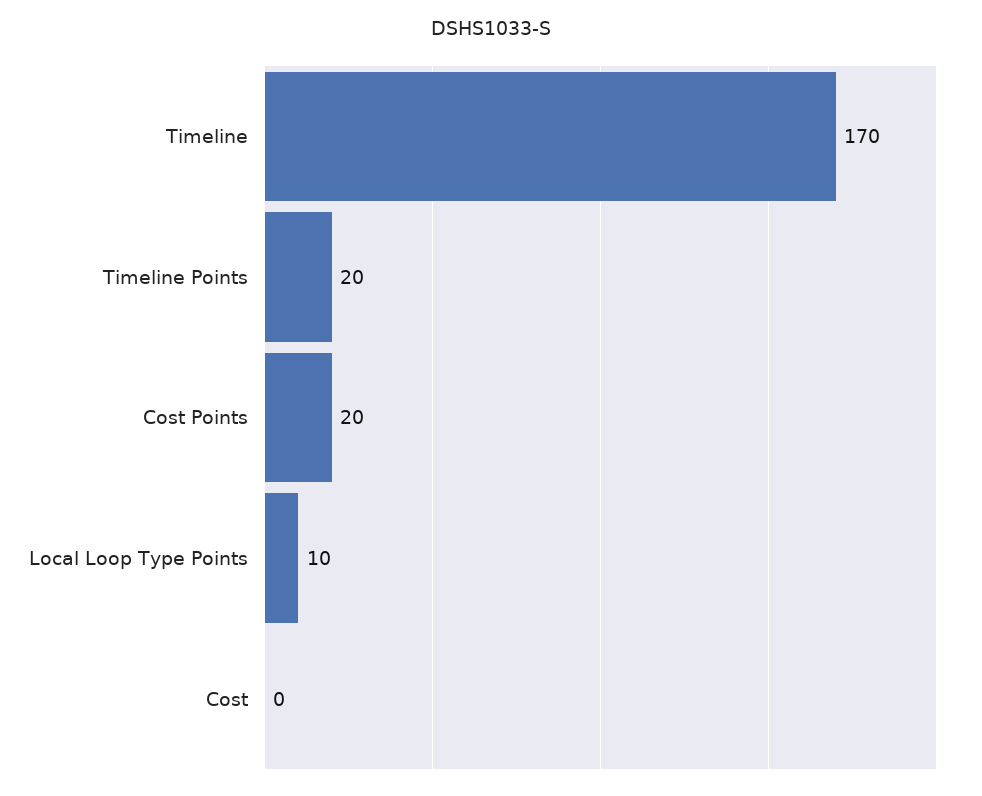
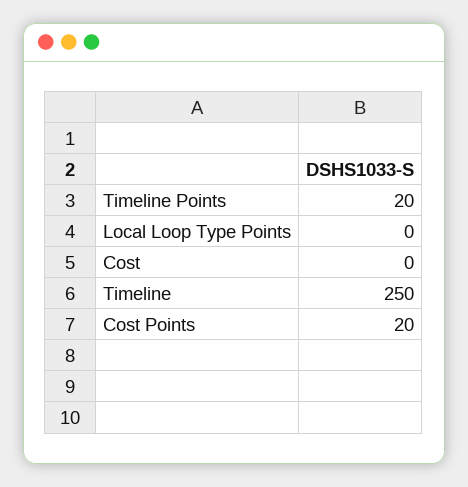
  {
-   "Timeline": 170,
+   "Timeline": 250,
    "Timeline Points": 20,
    "Cost Points": 20,
-   "Local Loop Type Points": 10,
+   "Local Loop Type Points": 0,
    "Cost": 0
  }

